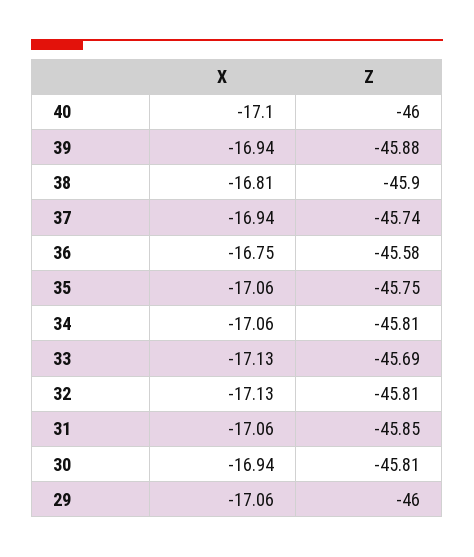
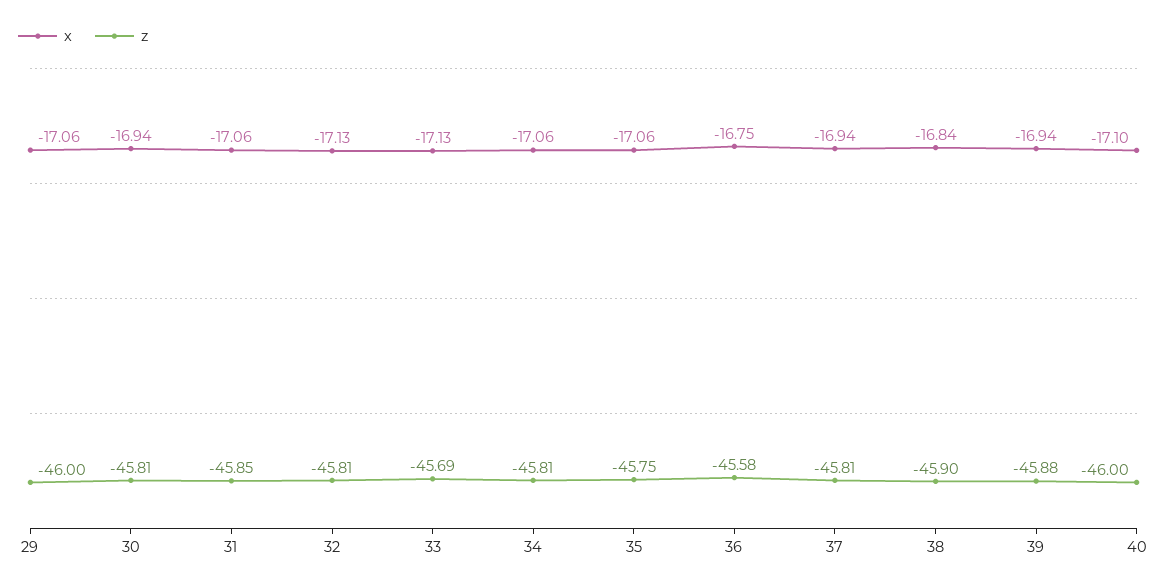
  {
    "X": {
      "40": -17.1,
      "39": -16.94,
-     "38": -16.81,
+     "38": -16.84,
      "37": -16.94,
      "36": -16.75,
      "35": -17.06,
      "34": -17.06,
      "33": -17.13,
      "32": -17.13,
      "31": -17.06,
      "30": -16.94,
      "29": -17.06
    },
    "Z": {
      "40": -46,
      "39": -45.88,
      "38": -45.9,
-     "37": -45.74,
+     "37": -45.81,
      "36": -45.58,
      "35": -45.75,
      "34": -45.81,
      "33": -45.69,
      "32": -45.81,
      "31": -45.85,
      "30": -45.81,
      "29": -46
    }
  }

